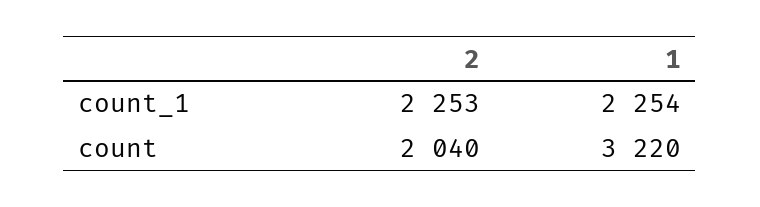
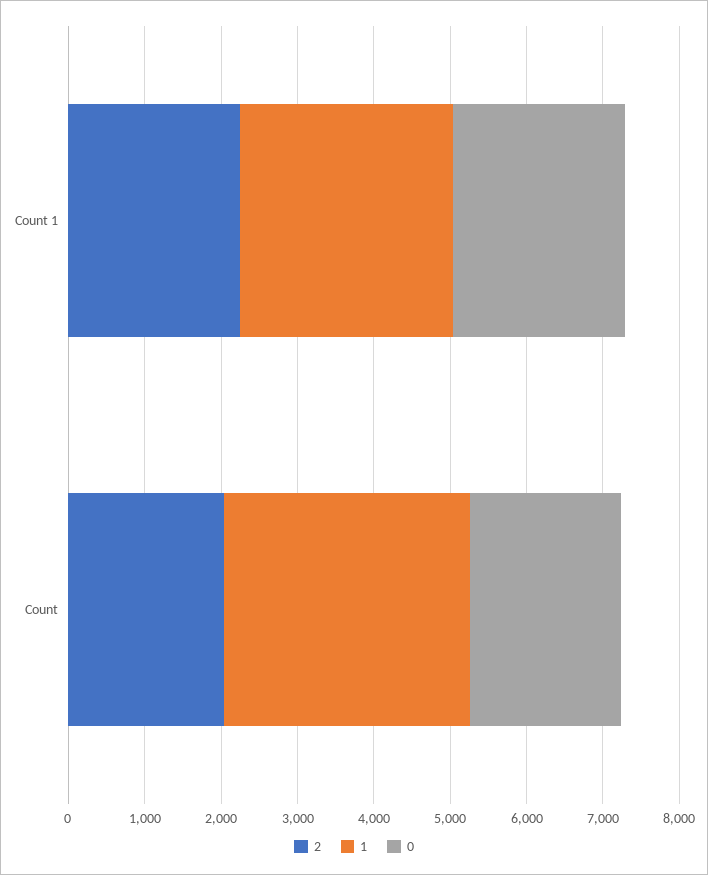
  {
    "2": {
      "count_1": 2253,
      "count": 2040
    },
    "1": {
-     "count_1": 2254,
+     "count_1": 2800,
      "count": 3220
-   }
+   },
+   "0": {
+     "count_1": 2200,
+     "count": 2000
+   }
  }

